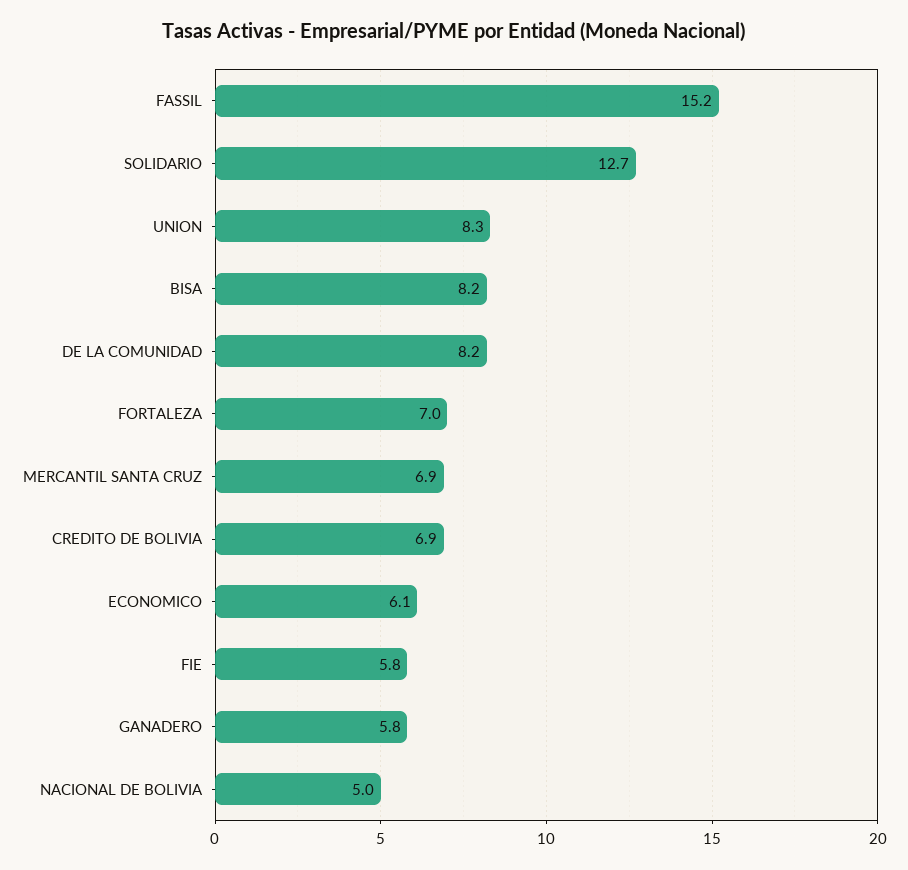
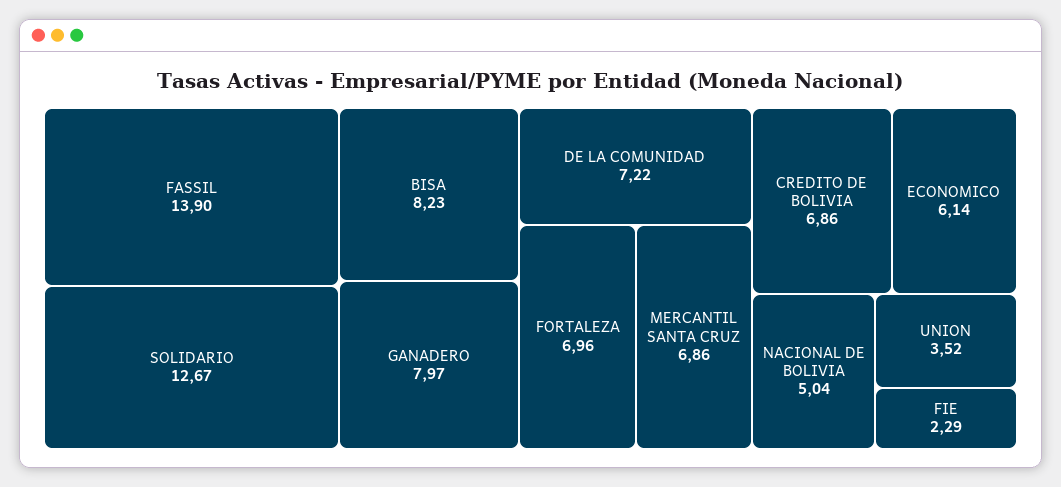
  {
-   "FASSIL": 15.2,
+   "FASSIL": 13.9,
    "SOLIDARIO": 12.67,
-   "UNION": 8.3,
+   "UNION": 3.52,
    "BISA": 8.23,
-   "DE LA COMUNIDAD": 8.2,
+   "DE LA COMUNIDAD": 7.22,
    "FORTALEZA": 6.96,
    "MERCANTIL SANTA CRUZ": 6.86,
    "CREDITO DE BOLIVIA": 6.86,
    "ECONOMICO": 6.14,
-   "FIE": 5.8,
+   "FIE": 2.29,
-   "GANADERO": 5.8,
+   "GANADERO": 7.97,
    "NACIONAL DE BOLIVIA": 5.04
  }

